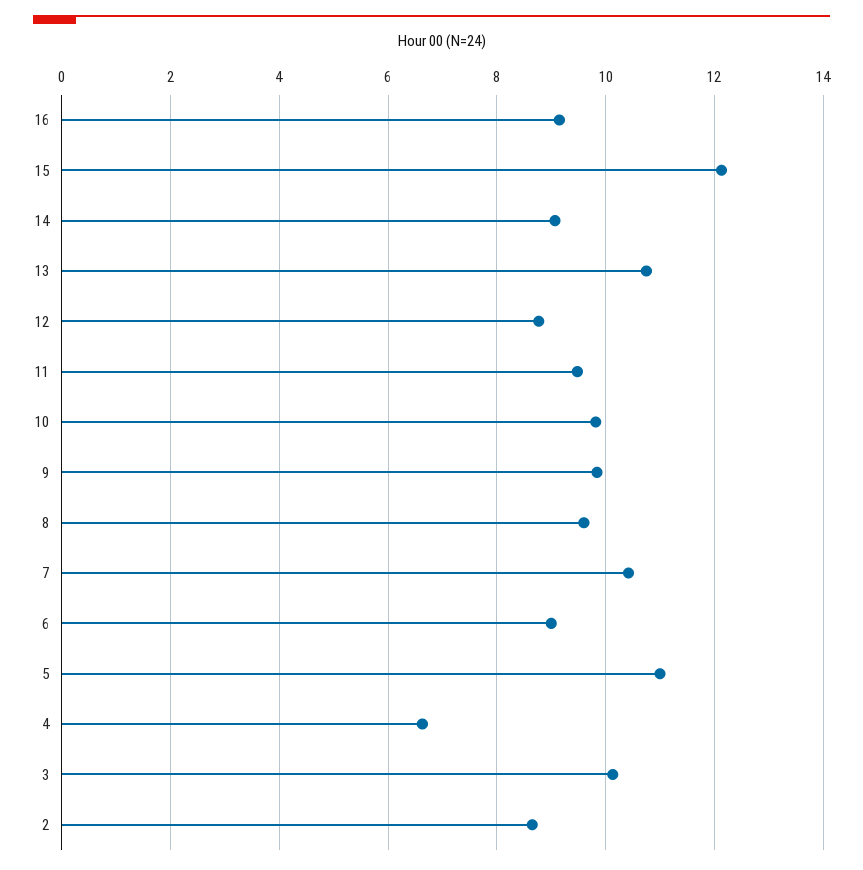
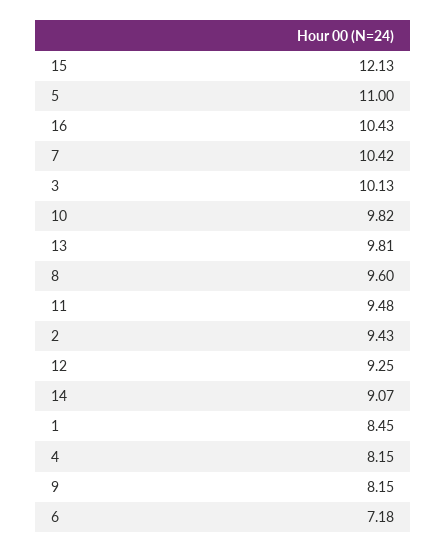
  {
-   "16": 9.2,
+   "16": 10.43,
    "15": 12.13,
    "14": 9.07,
-   "13": 10.8,
+   "13": 9.81,
-   "12": 8.8,
+   "12": 9.25,
    "11": 9.48,
    "10": 9.82,
-   "9": 9.8,
+   "9": 8.15,
    "8": 9.6,
    "7": 10.42,
-   "6": 9,
+   "6": 7.18,
    "5": 11,
-   "4": 6.6,
+   "4": 8.15,
    "3": 10.13,
-   "2": 8.6
+   "2": 9.43,
+   "1": 8.45
  }

